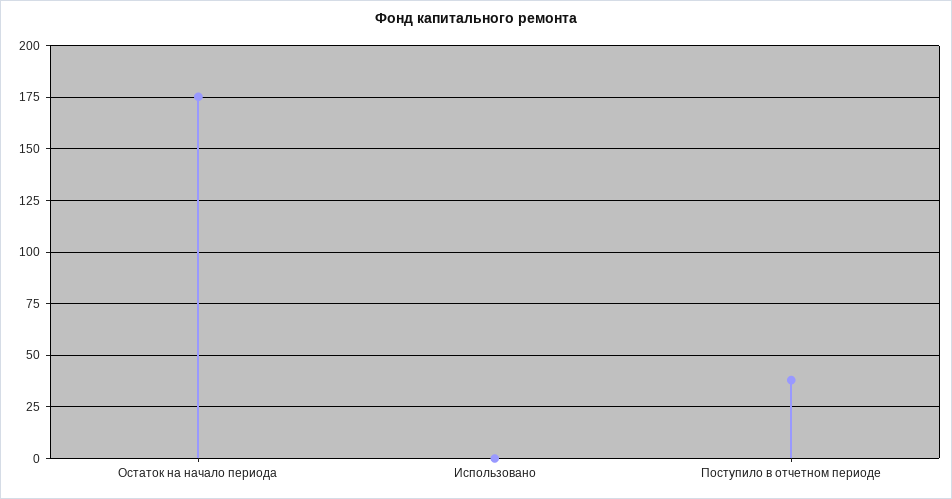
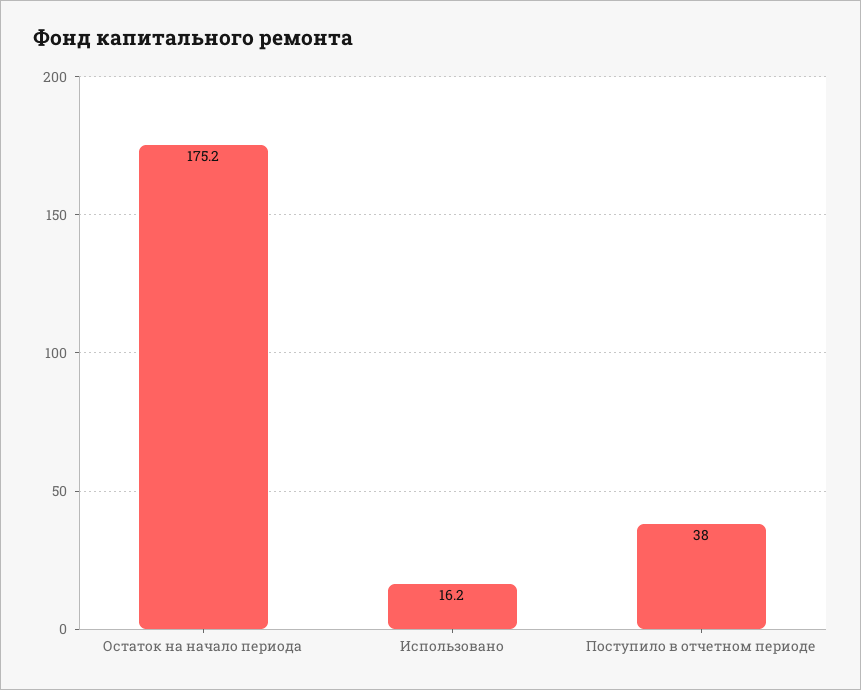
  {
    "Остаток на начало периода": 175.2,
-   "Использовано": 0,
+   "Использовано": 16.2,
    "Поступило в отчетном периоде": 38
  }

